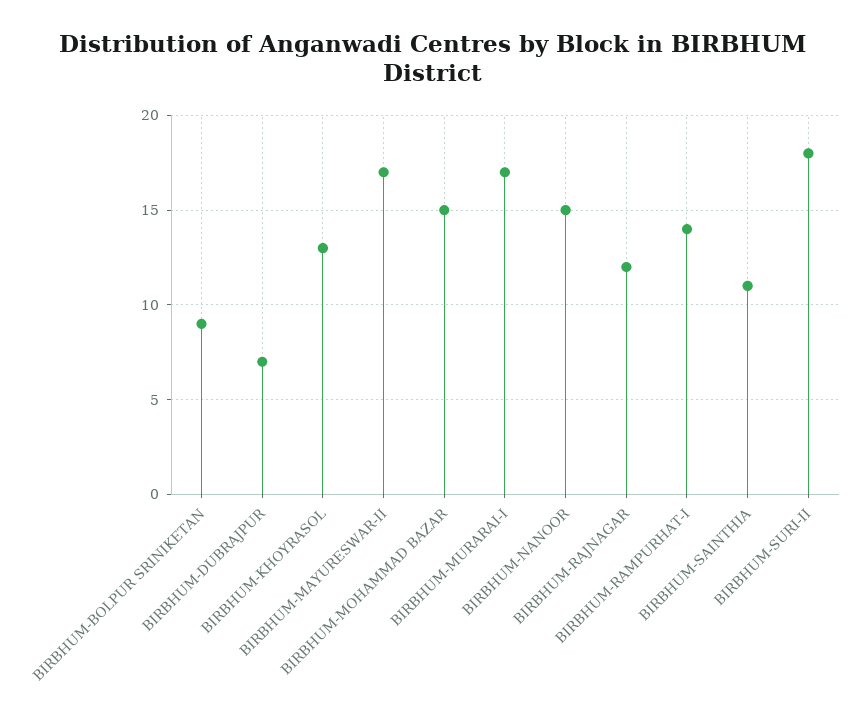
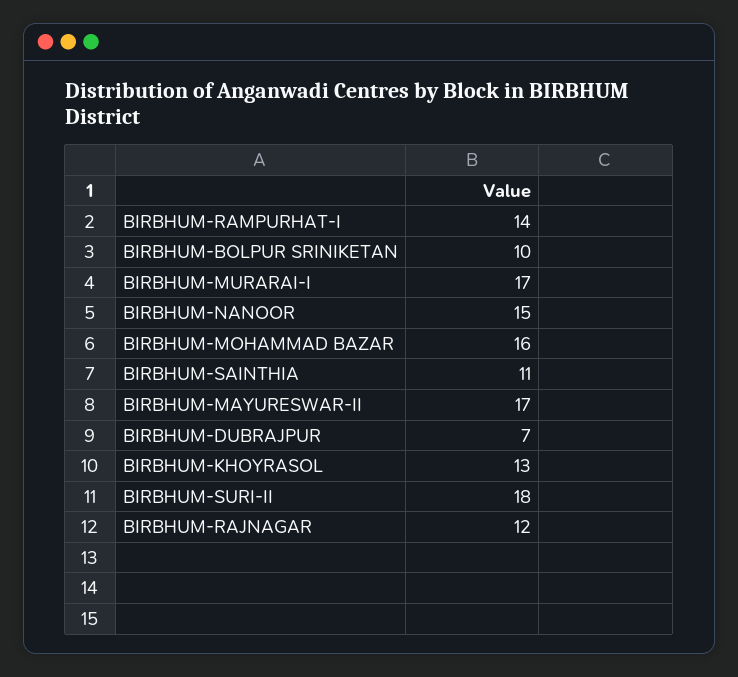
  {
-   "BIRBHUM-BOLPUR SRINIKETAN": 9,
+   "BIRBHUM-BOLPUR SRINIKETAN": 10,
    "BIRBHUM-DUBRAJPUR": 7,
    "BIRBHUM-KHOYRASOL": 13,
    "BIRBHUM-MAYURESWAR-II": 17,
-   "BIRBHUM-MOHAMMAD BAZAR": 15,
+   "BIRBHUM-MOHAMMAD BAZAR": 16,
    "BIRBHUM-MURARAI-I": 17,
    "BIRBHUM-NANOOR": 15,
    "BIRBHUM-RAJNAGAR": 12,
    "BIRBHUM-RAMPURHAT-I": 14,
    "BIRBHUM-SAINTHIA": 11,
    "BIRBHUM-SURI-II": 18
  }

